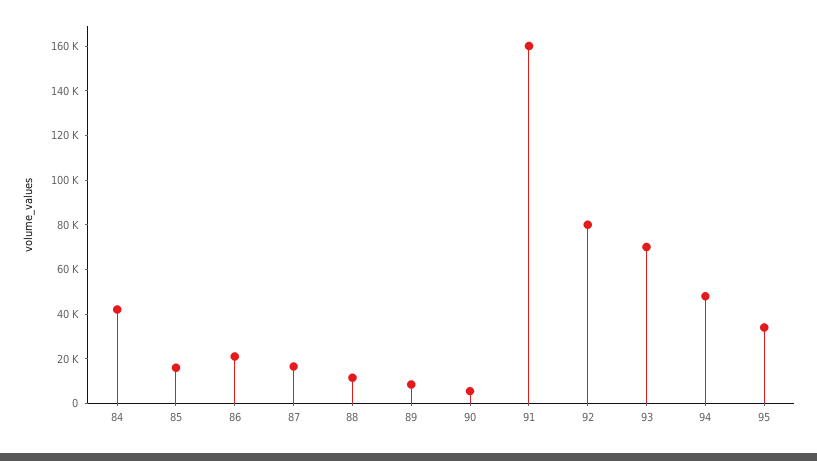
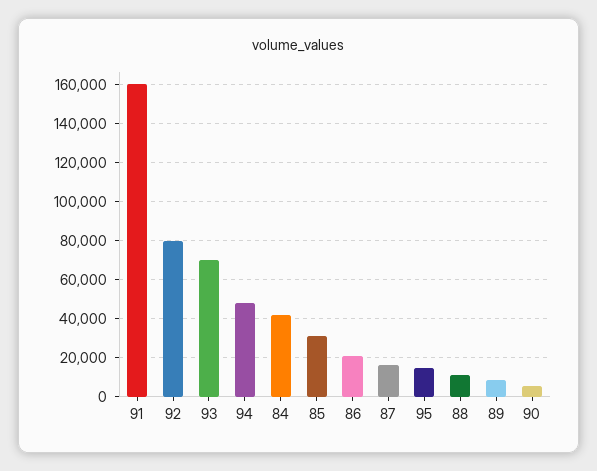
  {
    "84": 40000,
-   "85": 15000,
+   "85": 30000,
    "86": 20000,
    "87": 15000,
    "88": 10000,
    "89": 10000,
    "90": 5000,
    "91": 160000,
    "92": 80000,
    "93": 70000,
    "94": 50000,
-   "95": 35000
+   "95": 15000
  }

